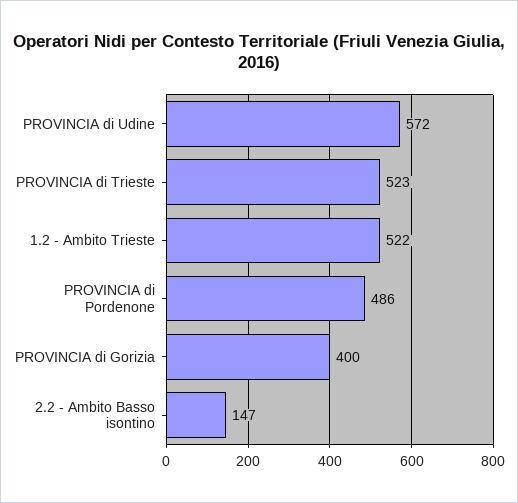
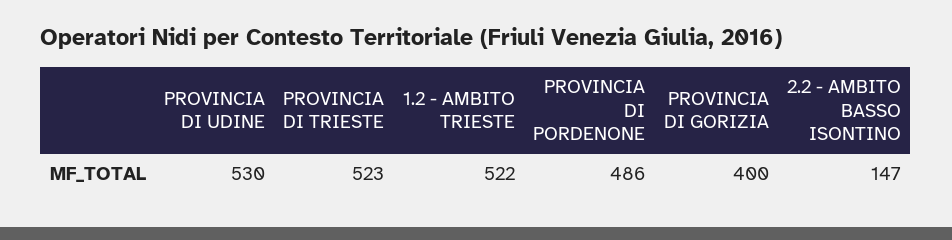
  {
-   "PROVINCIA di Udine": 572,
+   "PROVINCIA di Udine": 530,
    "PROVINCIA di Trieste": 523,
    "1.2 - Ambito Trieste": 522,
    "PROVINCIA di Pordenone": 486,
    "PROVINCIA di Gorizia": 400,
    "2.2 - Ambito Basso isontino": 147
  }

